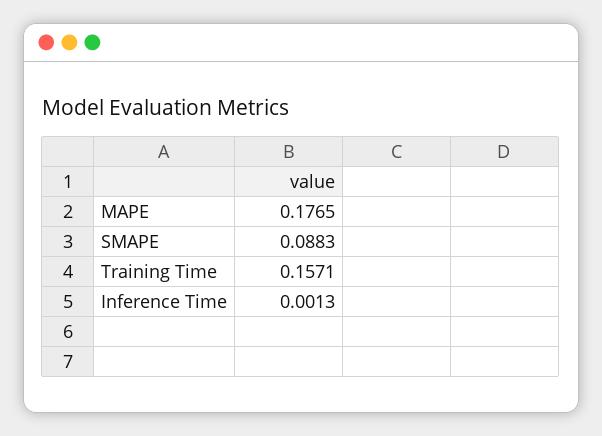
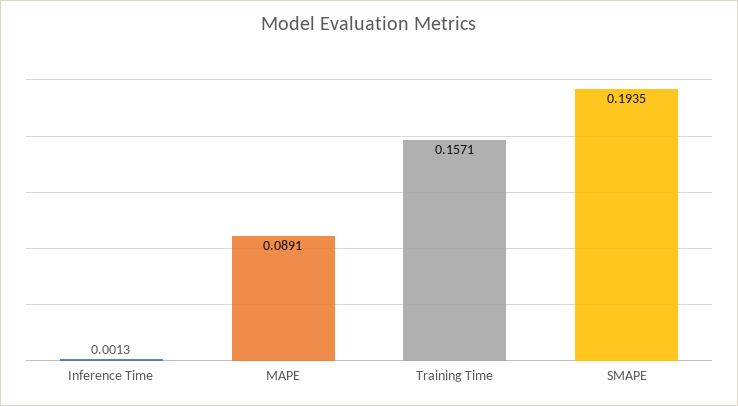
  {
-   "MAPE": 0.1765,
+   "MAPE": 0.0891,
-   "SMAPE": 0.0883,
+   "SMAPE": 0.1935,
    "Training Time": 0.1571,
    "Inference Time": 0.0013
  }

